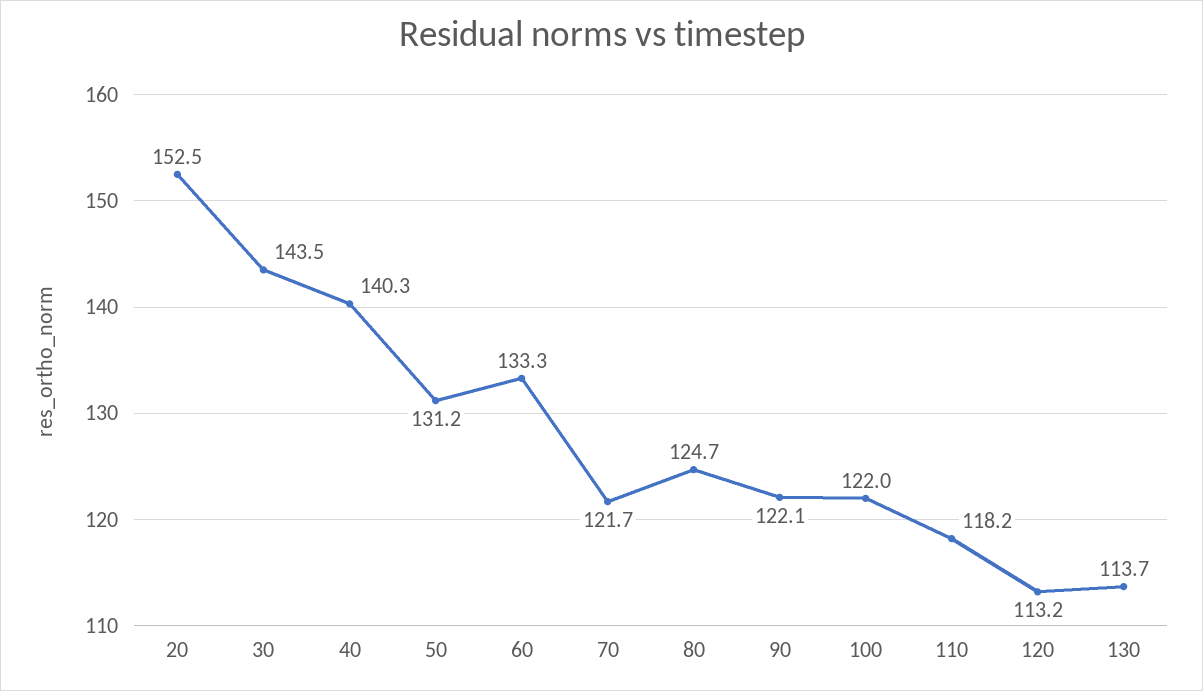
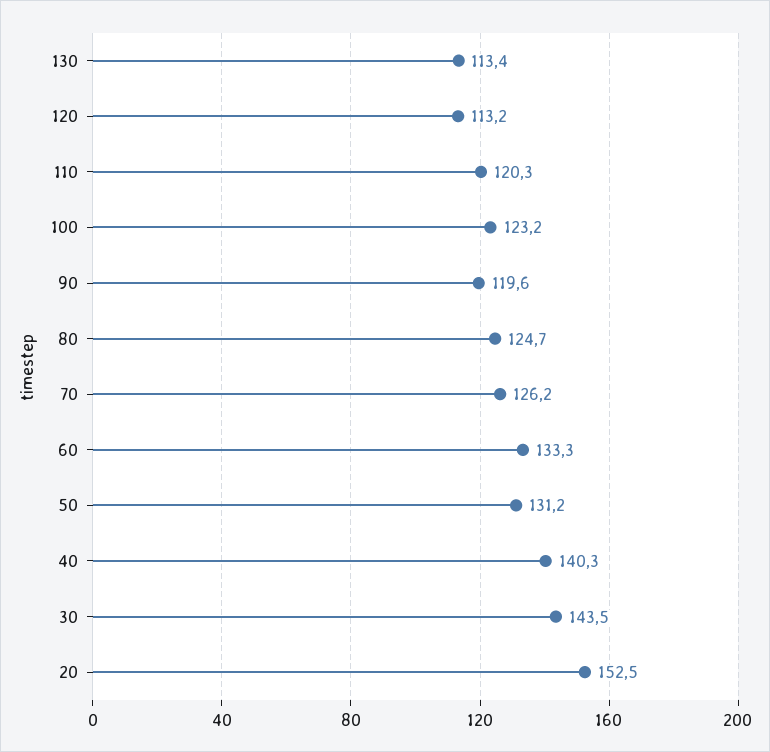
  {
    "20": 152.5,
    "30": 143.5,
    "40": 140.3,
    "50": 131.2,
    "60": 133.3,
-   "70": 121.7,
+   "70": 126.2,
    "80": 124.7,
-   "90": 122.1,
+   "90": 119.6,
-   "100": 122,
+   "100": 123.2,
-   "110": 118.2,
+   "110": 120.3,
    "120": 113.2,
-   "130": 113.7
+   "130": 113.4
  }

